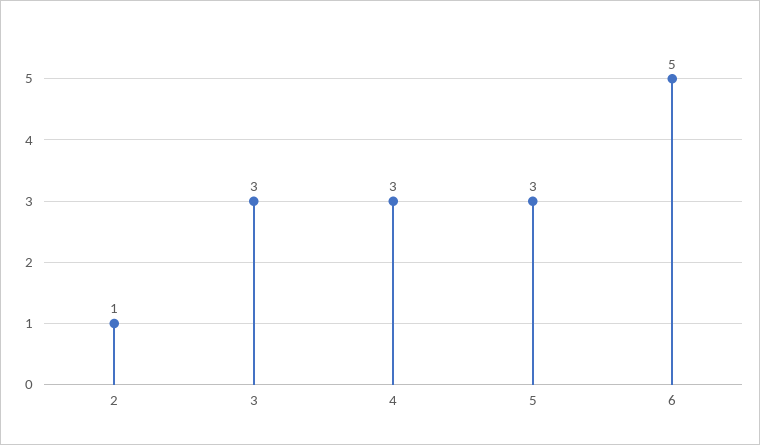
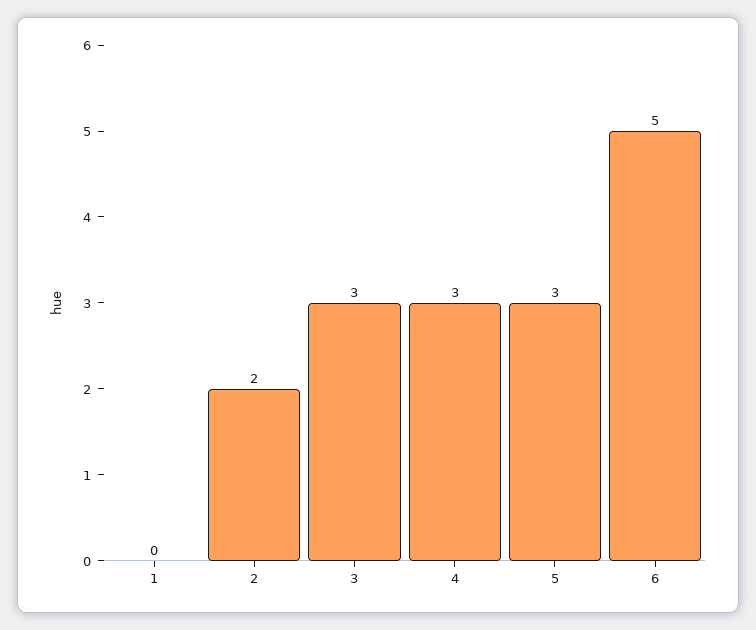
  {
-   "2": 1,
+   "2": 2,
    "3": 3,
    "4": 3,
    "5": 3,
-   "6": 5
+   "6": 5,
+   "1": 0
  }

